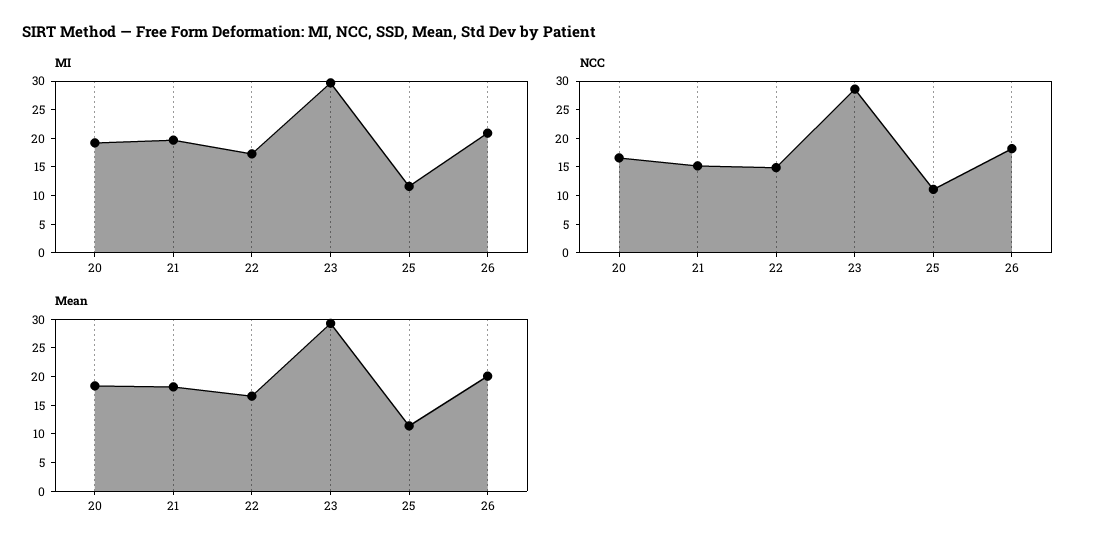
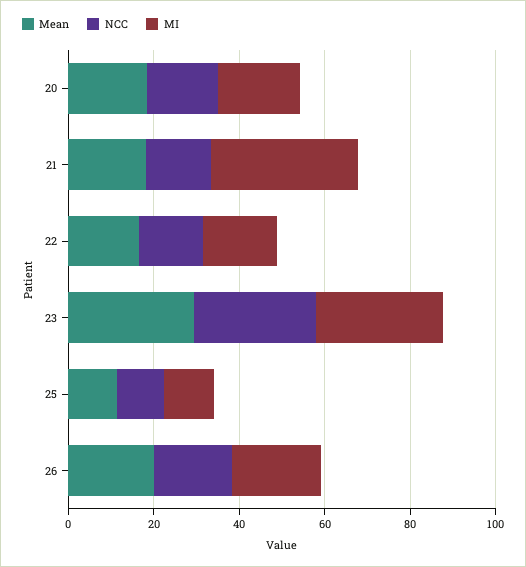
  {
    "MI": {
      "20": 20,
-     "21": 20,
+     "21": 35,
      "22": 17.5,
      "23": 30,
      "25": 12.5,
      "26": 20
    },
    "NCC": {
      "20": 17.5,
      "21": 15,
      "22": 15,
      "23": 27.5,
      "25": 10,
      "26": 17.5
    },
    "Mean": {
      "20": 17.5,
      "21": 17.5,
      "22": 17.5,
      "23": 30,
      "25": 12.5,
      "26": 20
    }
  }

